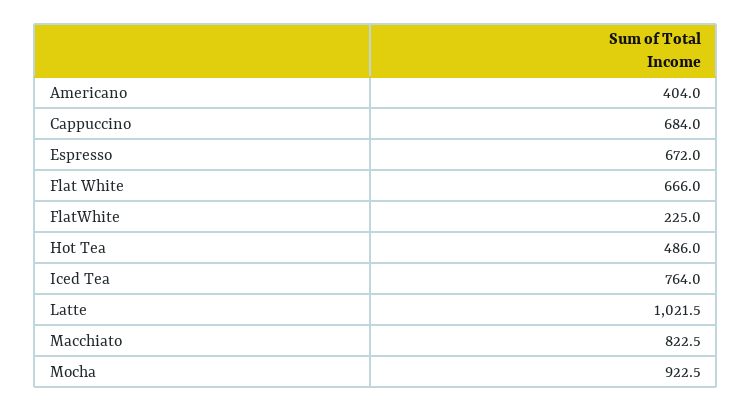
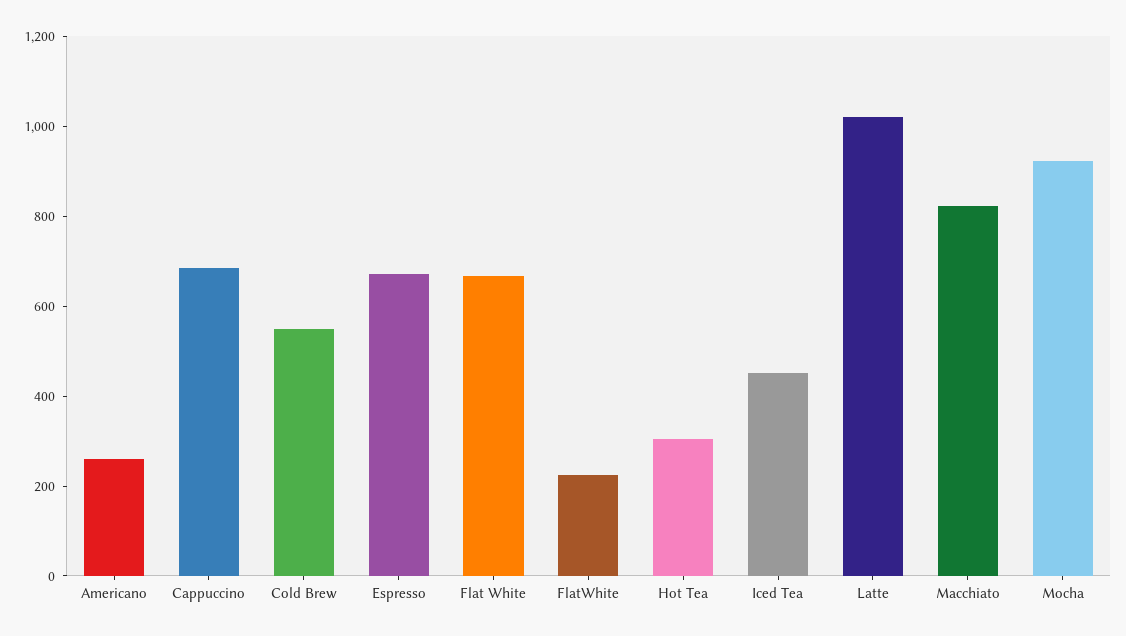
  {
-   "Americano": 404,
+   "Americano": 250,
    "Cappuccino": 684,
    "Espresso": 672,
    "Flat White": 666,
    "FlatWhite": 225,
-   "Hot Tea": 486,
+   "Hot Tea": 300,
-   "Iced Tea": 764,
+   "Iced Tea": 450,
    "Latte": 1021.5,
    "Macchiato": 822.5,
-   "Mocha": 922.5
+   "Mocha": 922.5,
+   "Cold Brew": 550
  }

